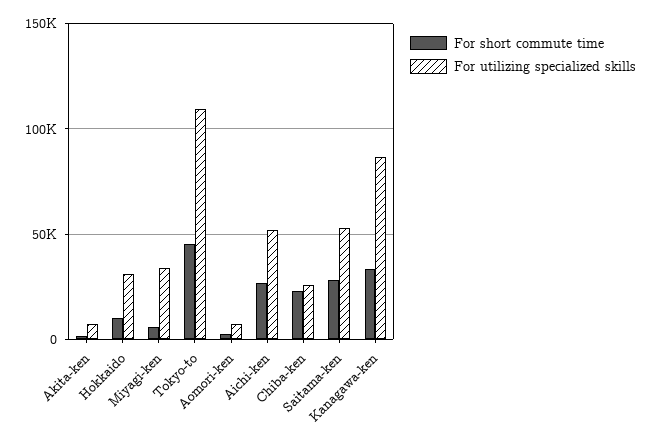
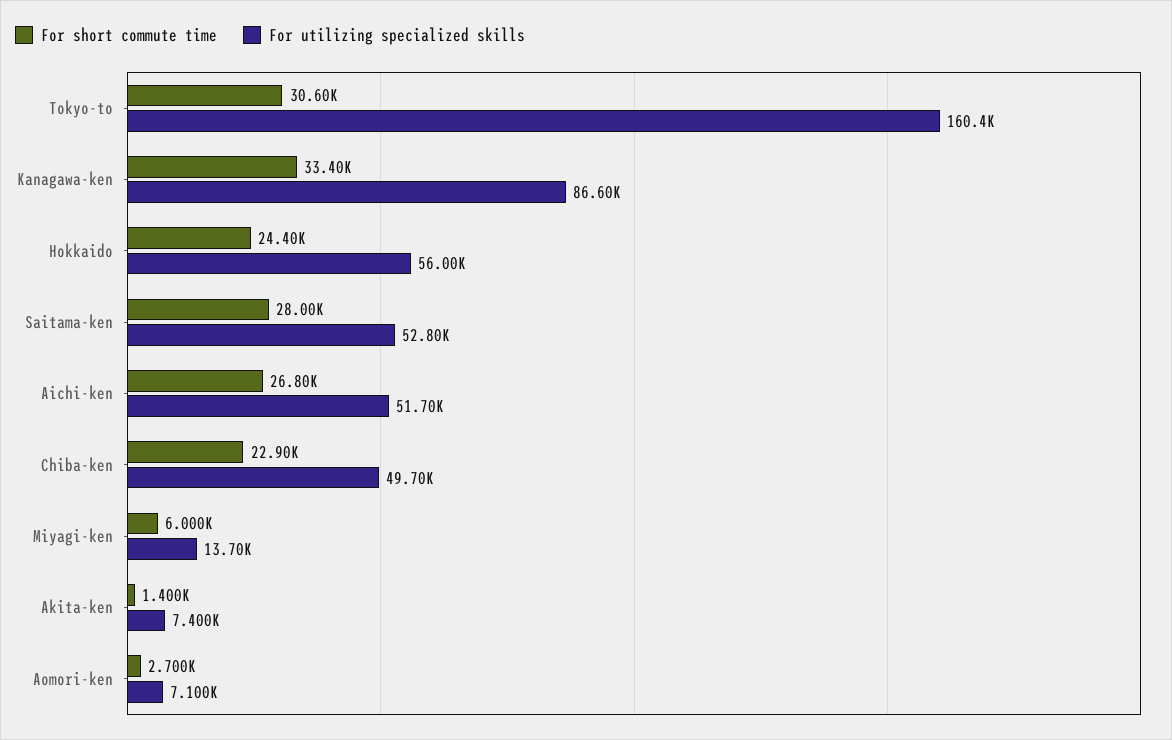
  {
    "For short commute time": {
      "Akita-ken": 1400,
-     "Hokkaido": 10000,
+     "Hokkaido": 24400,
      "Miyagi-ken": 6000,
-     "Tokyo-to": 45000,
+     "Tokyo-to": 30600,
      "Aomori-ken": 2700,
      "Aichi-ken": 26800,
      "Chiba-ken": 22900,
      "Saitama-ken": 28000,
      "Kanagawa-ken": 33400
    },
    "For utilizing specialized skills": {
      "Akita-ken": 7400,
-     "Hokkaido": 30000,
+     "Hokkaido": 56000,
-     "Miyagi-ken": 35000,
+     "Miyagi-ken": 13700,
-     "Tokyo-to": 110000,
+     "Tokyo-to": 160400,
      "Aomori-ken": 7100,
      "Aichi-ken": 51700,
-     "Chiba-ken": 25000,
+     "Chiba-ken": 49700,
      "Saitama-ken": 52800,
      "Kanagawa-ken": 86600
    }
  }

